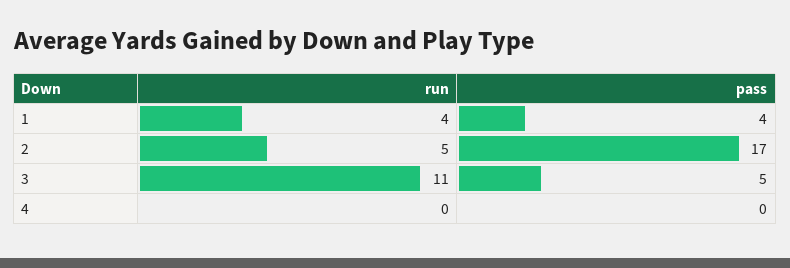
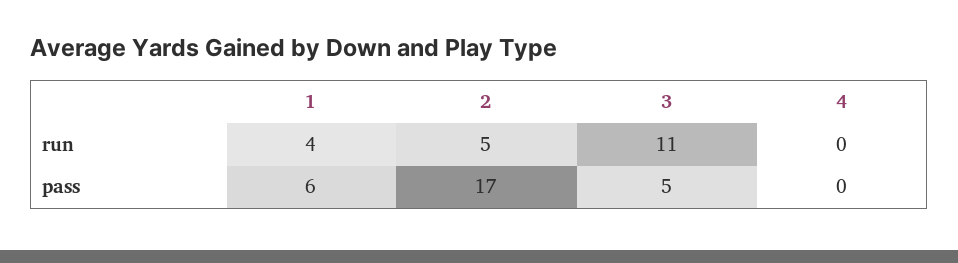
  {
    "run": {
      "1": 4,
      "2": 5,
      "3": 11,
      "4": 0
    },
    "pass": {
-     "1": 4,
+     "1": 6,
      "2": 17,
      "3": 5,
      "4": 0
    }
  }

